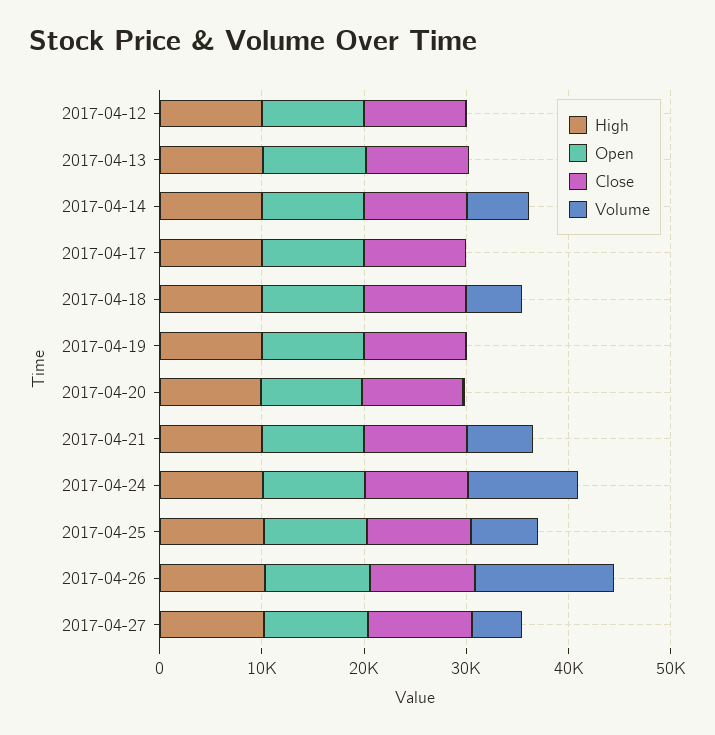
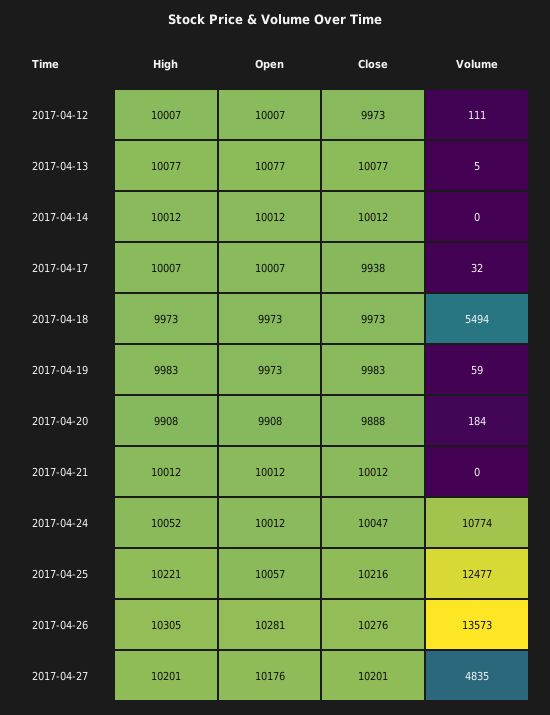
  {
    "High": {
      "2017-04-12": 10007,
      "2017-04-13": 10077,
      "2017-04-14": 10012,
      "2017-04-17": 10007,
      "2017-04-18": 9973,
      "2017-04-19": 9983,
      "2017-04-20": 9908,
      "2017-04-21": 10012,
      "2017-04-24": 10052,
      "2017-04-25": 10221,
      "2017-04-26": 10305,
      "2017-04-27": 10201
    },
    "Open": {
      "2017-04-12": 10007,
      "2017-04-13": 10077,
      "2017-04-14": 10012,
      "2017-04-17": 10007,
      "2017-04-18": 9973,
      "2017-04-19": 9973,
      "2017-04-20": 9908,
      "2017-04-21": 10012,
      "2017-04-24": 10012,
      "2017-04-25": 10057,
      "2017-04-26": 10281,
      "2017-04-27": 10176
    },
    "Close": {
      "2017-04-12": 9973,
      "2017-04-13": 10077,
      "2017-04-14": 10012,
      "2017-04-17": 9938,
      "2017-04-18": 9973,
      "2017-04-19": 9983,
      "2017-04-20": 9888,
      "2017-04-21": 10012,
      "2017-04-24": 10047,
      "2017-04-25": 10216,
      "2017-04-26": 10276,
      "2017-04-27": 10201
    },
    "Volume": {
      "2017-04-12": 111,
      "2017-04-13": 5,
-     "2017-04-14": 6000,
+     "2017-04-14": 0,
      "2017-04-17": 32,
      "2017-04-18": 5494,
      "2017-04-19": 59,
      "2017-04-20": 184,
-     "2017-04-21": 6000,
+     "2017-04-21": 0,
      "2017-04-24": 10774,
-     "2017-04-25": 6000,
+     "2017-04-25": 12477,
      "2017-04-26": 13573,
      "2017-04-27": 4835
    }
  }

